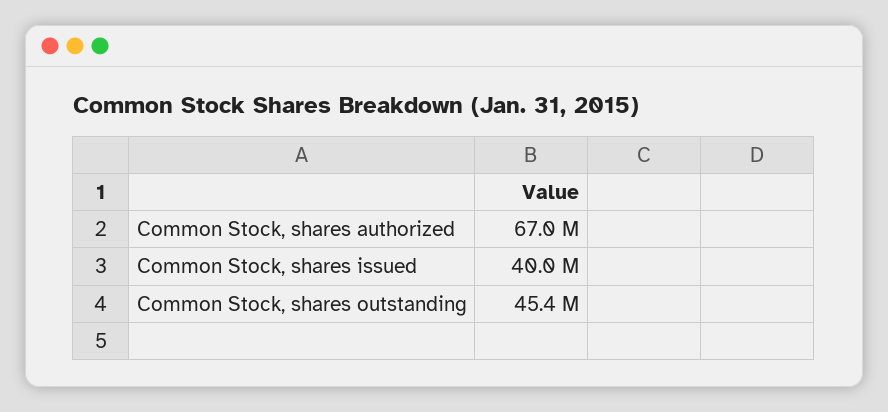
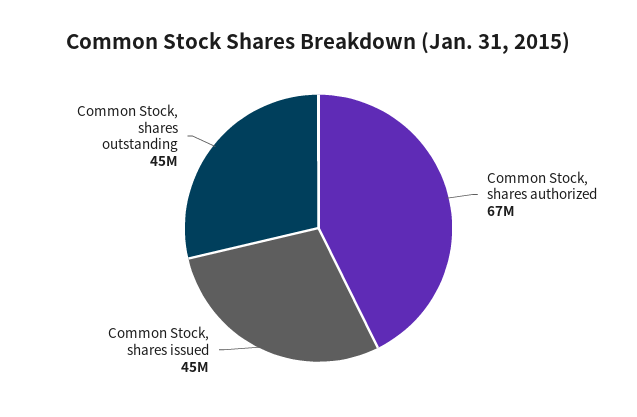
  {
    "Common Stock, shares authorized": 67000000,
-   "Common Stock, shares issued": 40000000,
+   "Common Stock, shares issued": 45000000,
    "Common Stock, shares outstanding": 45400000
  }

